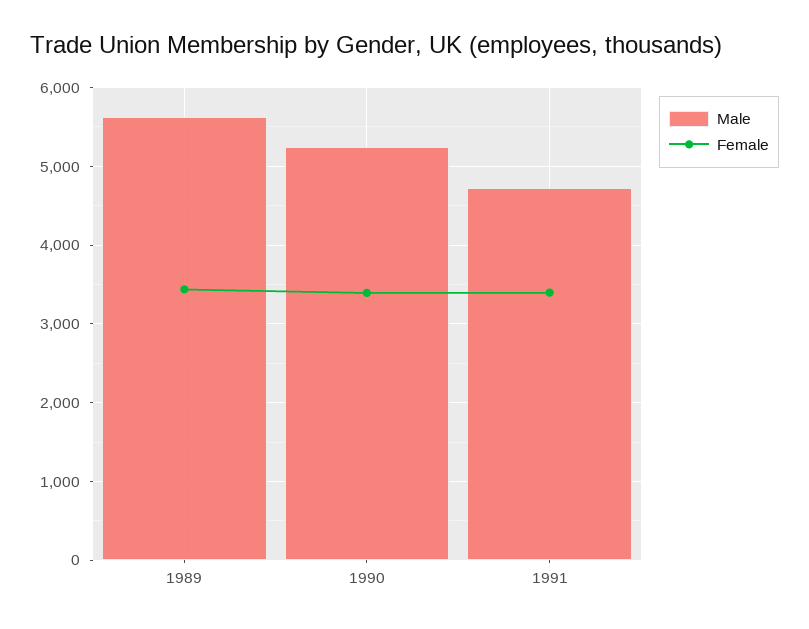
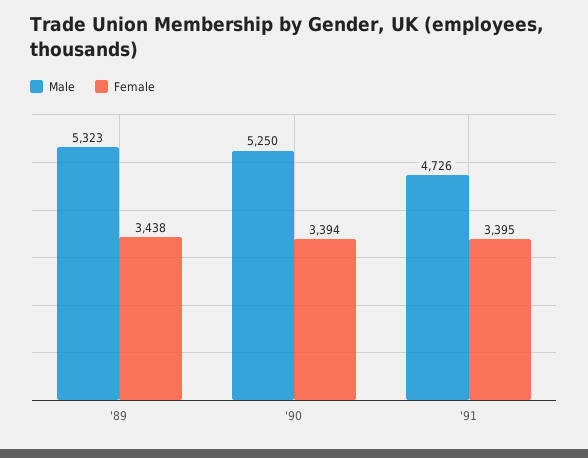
  {
    "Male": {
-     "1989": 5600,
+     "1989": 5323,
      "1990": 5250,
      "1991": 4726
    },
    "Female": {
      "1989": 3438,
      "1990": 3394,
      "1991": 3395
    }
  }

